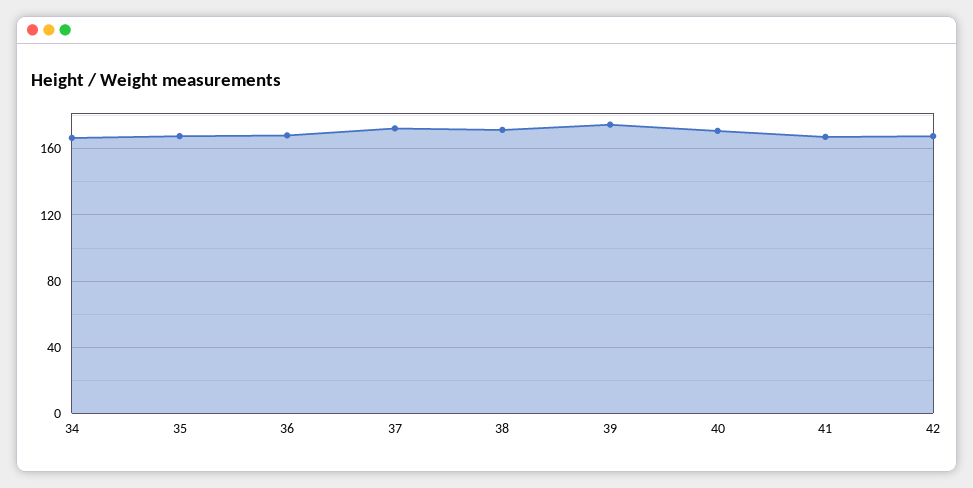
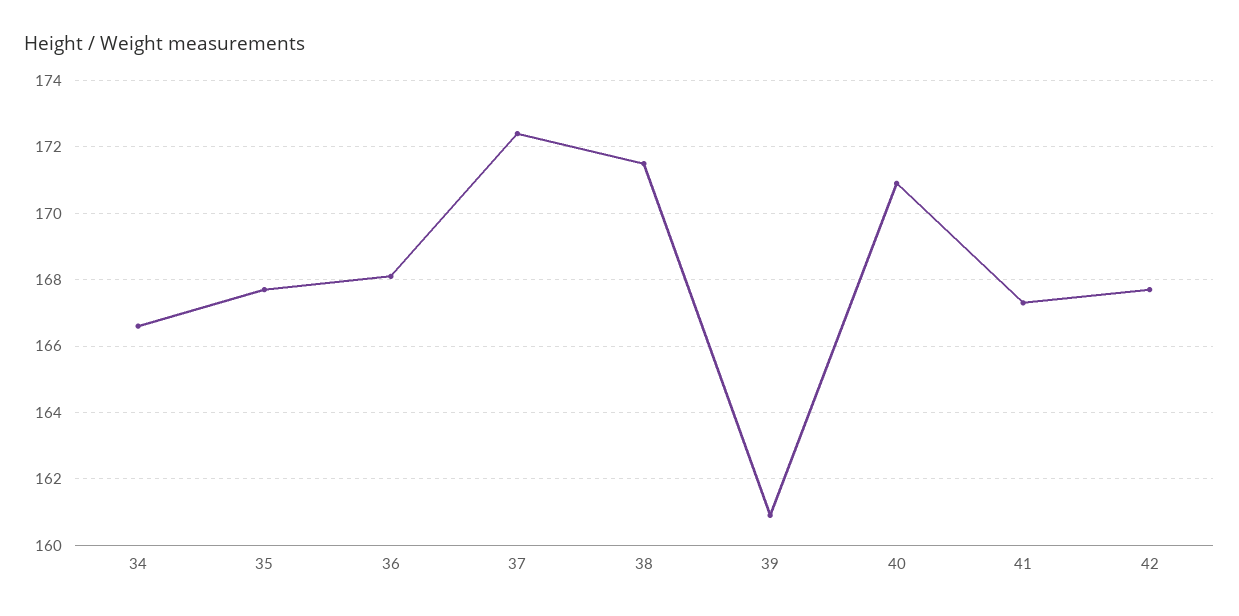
  {
    "34": 166.5,
    "35": 167.5,
    "36": 168,
    "37": 172.5,
    "38": 171.5,
-   "39": 175,
+   "39": 161,
    "40": 171,
    "41": 167.5,
    "42": 167.5
  }

